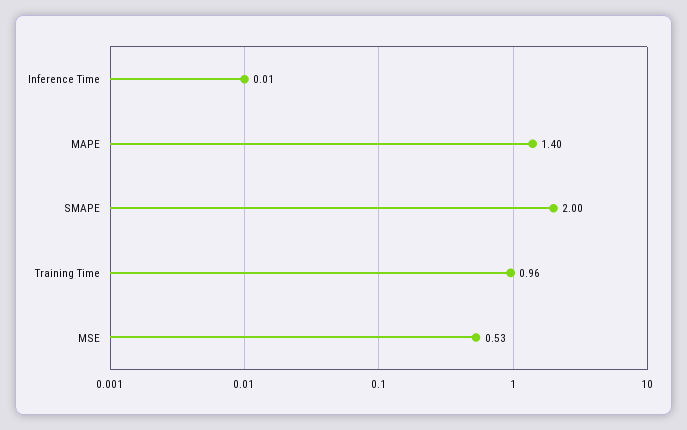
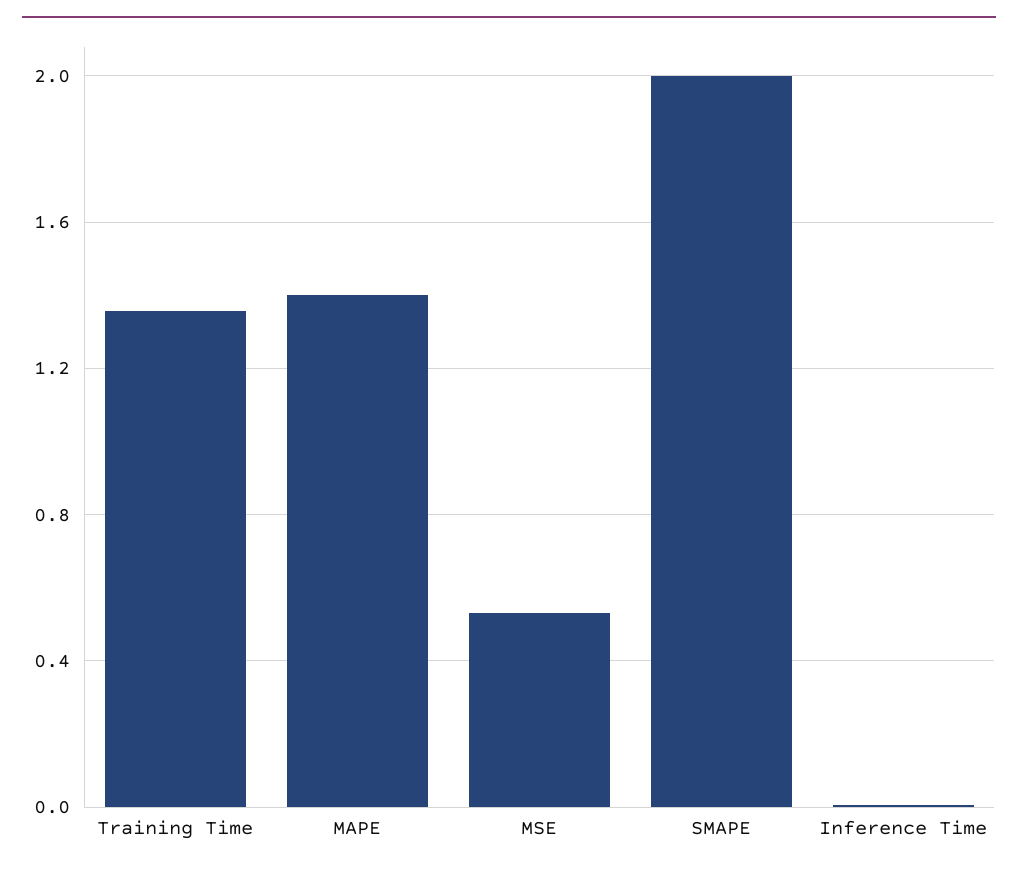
  {
    "Inference Time": 0.01,
    "MAPE": 1.4,
    "SMAPE": 2,
-   "Training Time": 0.96,
+   "Training Time": 1.35,
    "MSE": 0.53
  }

